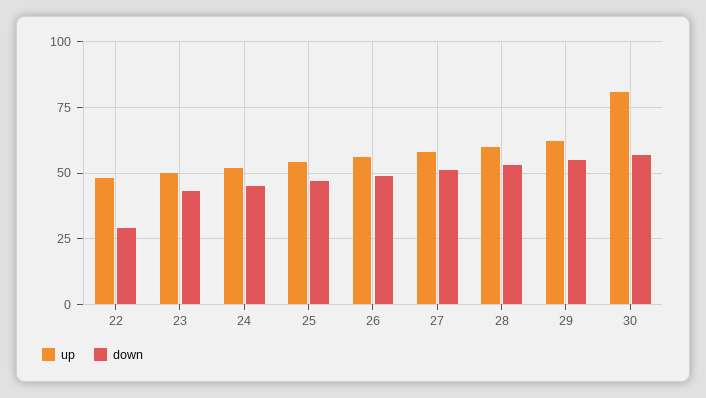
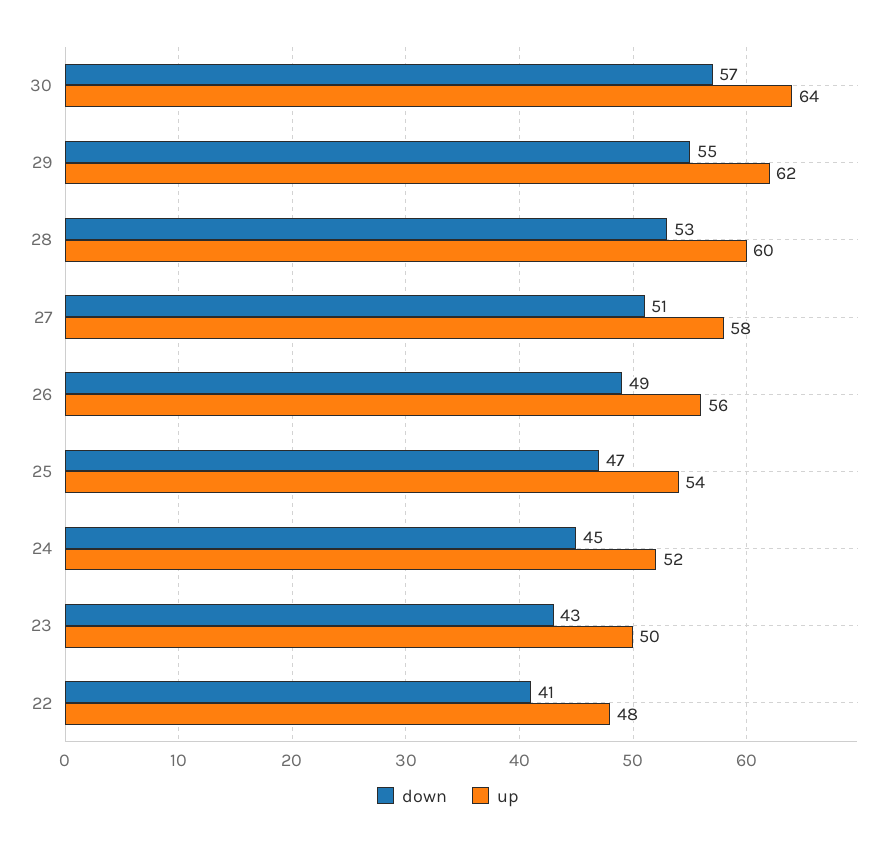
  {
    "up": {
      "22": 48,
      "23": 50,
      "24": 52,
      "25": 54,
      "26": 56,
      "27": 58,
      "28": 60,
      "29": 62,
-     "30": 80
+     "30": 64
    },
    "down": {
-     "22": 30,
+     "22": 41,
      "23": 43,
      "24": 45,
      "25": 47,
      "26": 49,
      "27": 51,
      "28": 53,
      "29": 55,
      "30": 57
    }
  }

